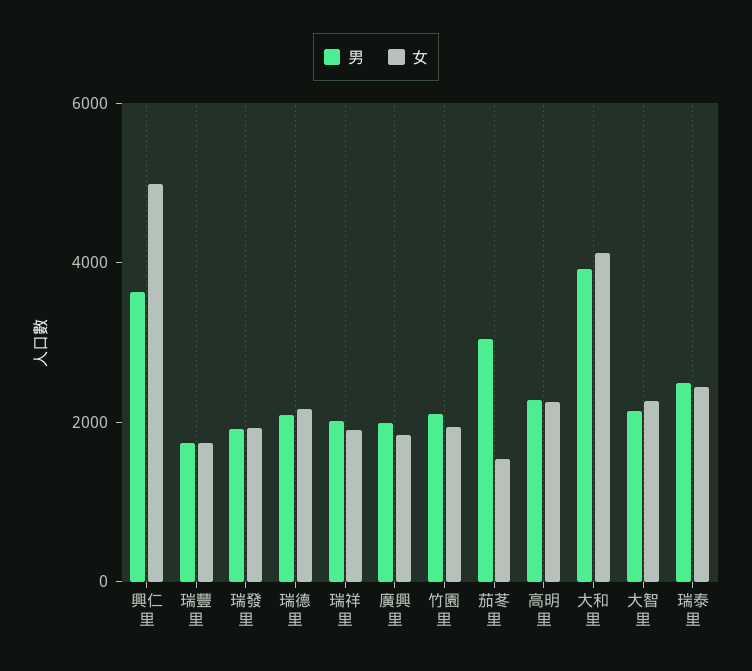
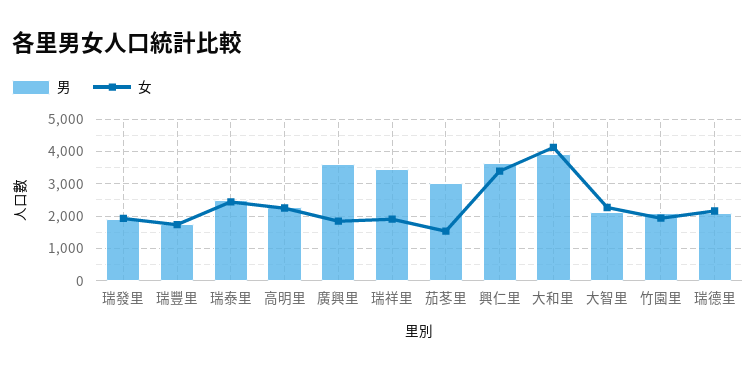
  {
    "男": {
      "興仁里": 3600,
      "瑞豐里": 1800,
      "瑞發里": 2000,
      "瑞德里": 2000,
-     "瑞祥里": 2000,
+     "瑞祥里": 3400,
-     "廣興里": 2000,
+     "廣興里": 3600,
      "竹園里": 2000,
      "茄苳里": 3000,
      "高明里": 2200,
      "大和里": 4000,
      "大智里": 2200,
      "瑞泰里": 2400
    },
    "女": {
-     "興仁里": 5000,
+     "興仁里": 3400,
      "瑞豐里": 1800,
      "瑞發里": 2000,
      "瑞德里": 2200,
      "瑞祥里": 2000,
      "廣興里": 1800,
      "竹園里": 2000,
      "茄苳里": 1600,
      "高明里": 2200,
      "大和里": 4200,
      "大智里": 2200,
      "瑞泰里": 2400
    }
  }

